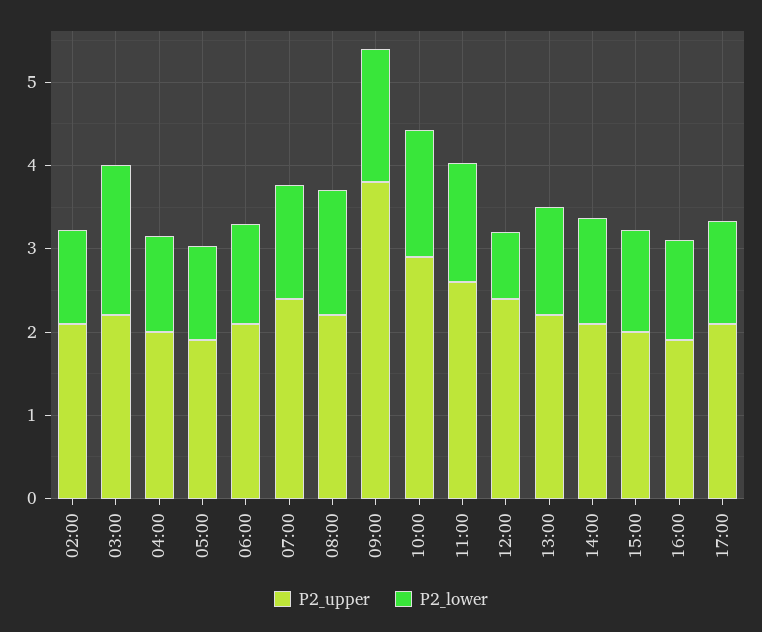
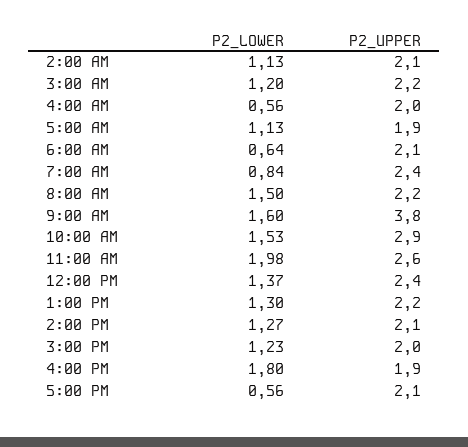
  {
    "P2_upper": {
      "02:00": 2.1,
      "03:00": 2.2,
      "04:00": 2,
      "05:00": 1.9,
      "06:00": 2.1,
      "07:00": 2.4,
      "08:00": 2.2,
      "09:00": 3.8,
      "10:00": 2.9,
      "11:00": 2.6,
      "12:00": 2.4,
      "13:00": 2.2,
      "14:00": 2.1,
      "15:00": 2,
      "16:00": 1.9,
      "17:00": 2.1
    },
    "P2_lower": {
      "02:00": 1.13,
-     "03:00": 1.8,
+     "03:00": 1.2,
-     "04:00": 1.2,
+     "04:00": 0.56,
      "05:00": 1.13,
-     "06:00": 1.2,
+     "06:00": 0.64,
-     "07:00": 1.4,
+     "07:00": 0.84,
      "08:00": 1.5,
      "09:00": 1.6,
      "10:00": 1.53,
-     "11:00": 1.4,
+     "11:00": 1.98,
-     "12:00": 0.8,
+     "12:00": 1.37,
      "13:00": 1.3,
      "14:00": 1.27,
      "15:00": 1.23,
-     "16:00": 1.2,
+     "16:00": 1.8,
-     "17:00": 1.2
+     "17:00": 0.56
    }
  }

